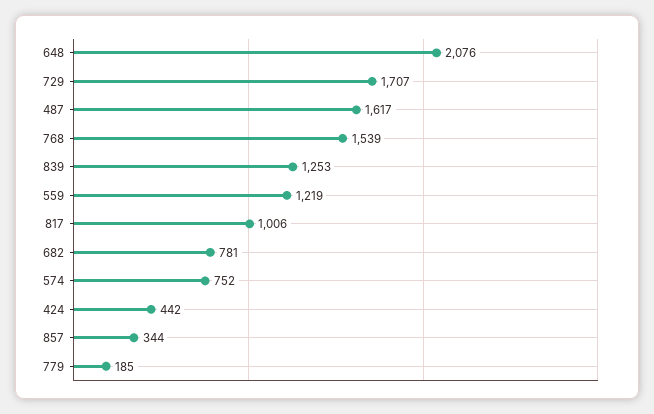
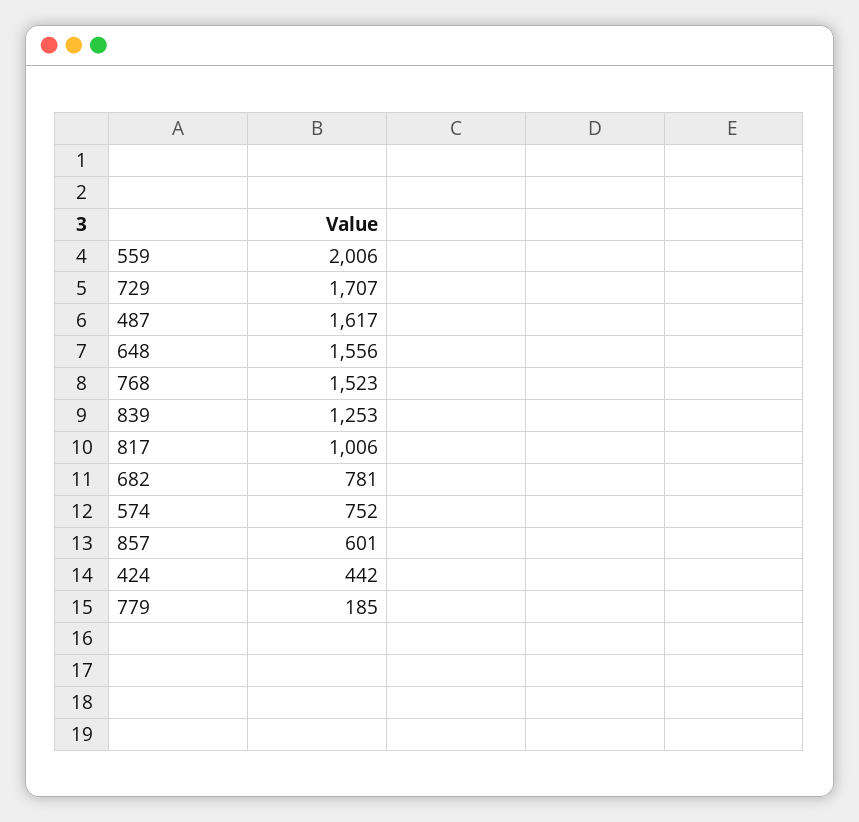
  {
-   "648": 2076,
+   "648": 1556,
    "729": 1707,
    "487": 1617,
-   "768": 1539,
+   "768": 1523,
    "839": 1253,
-   "559": 1219,
+   "559": 2006,
    "817": 1006,
    "682": 781,
    "574": 752,
    "424": 442,
-   "857": 344,
+   "857": 601,
    "779": 185
  }

